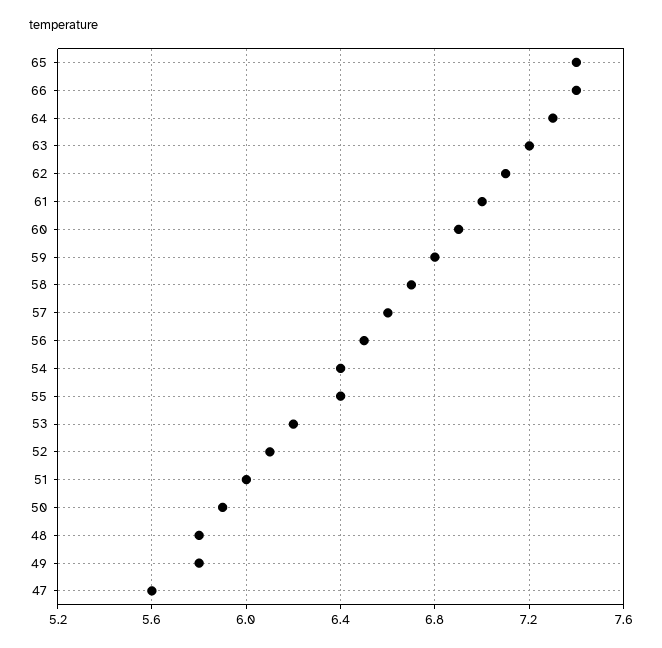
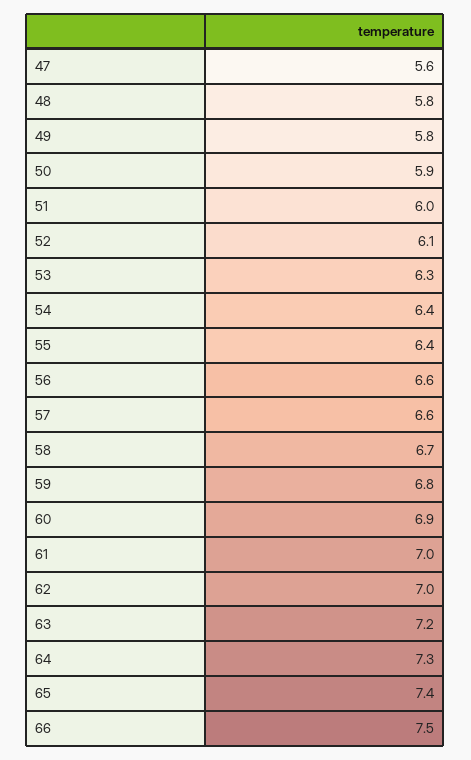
  {
    "65": 7.4,
-   "66": 7.4,
+   "66": 7.5,
    "64": 7.3,
    "63": 7.2,
-   "62": 7.1,
+   "62": 7,
    "61": 7,
    "60": 6.9,
    "59": 6.8,
    "58": 6.7,
    "57": 6.6,
-   "56": 6.5,
+   "56": 6.6,
    "54": 6.4,
    "55": 6.4,
-   "53": 6.2,
+   "53": 6.3,
    "52": 6.1,
    "51": 6,
    "50": 5.9,
    "48": 5.8,
    "49": 5.8,
    "47": 5.6
  }

